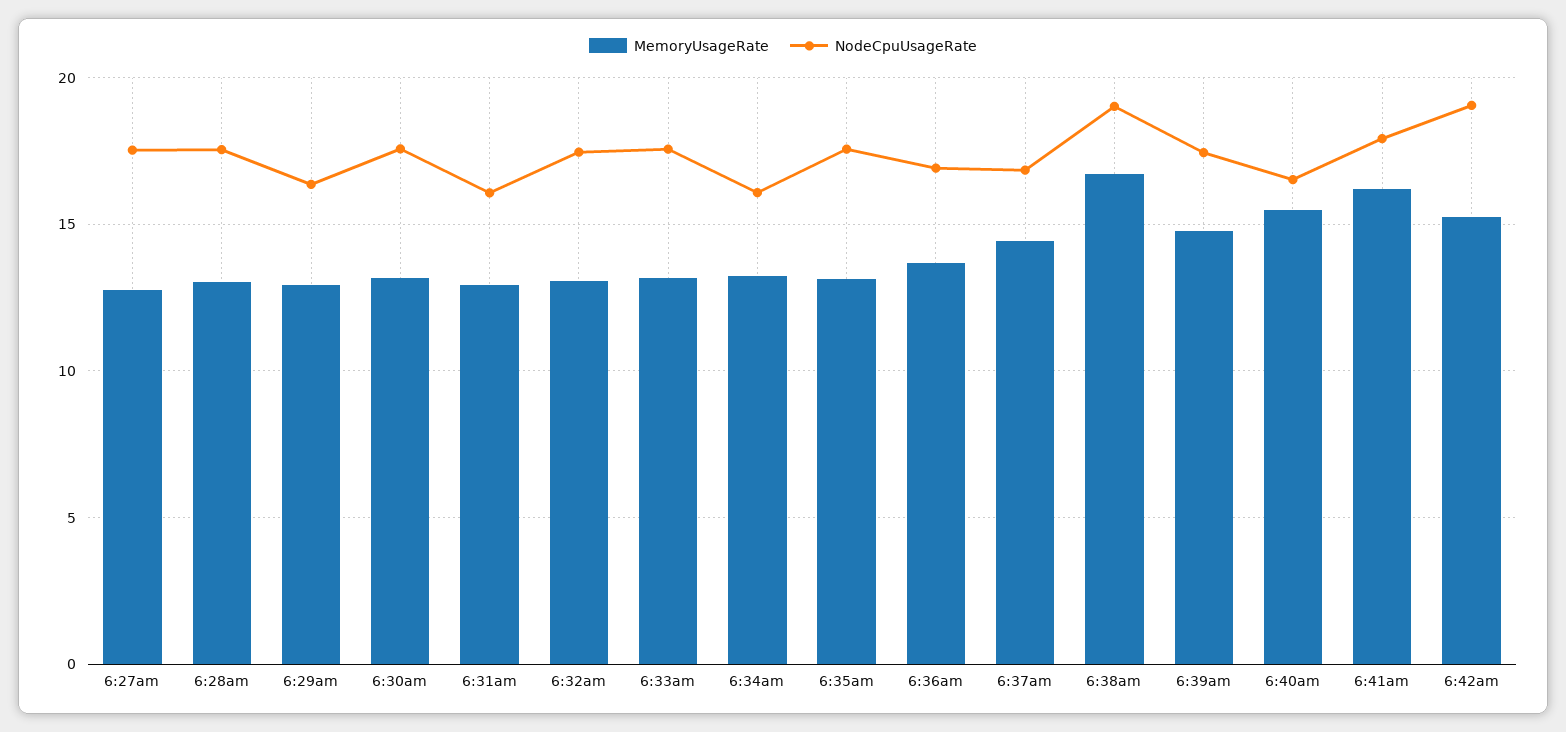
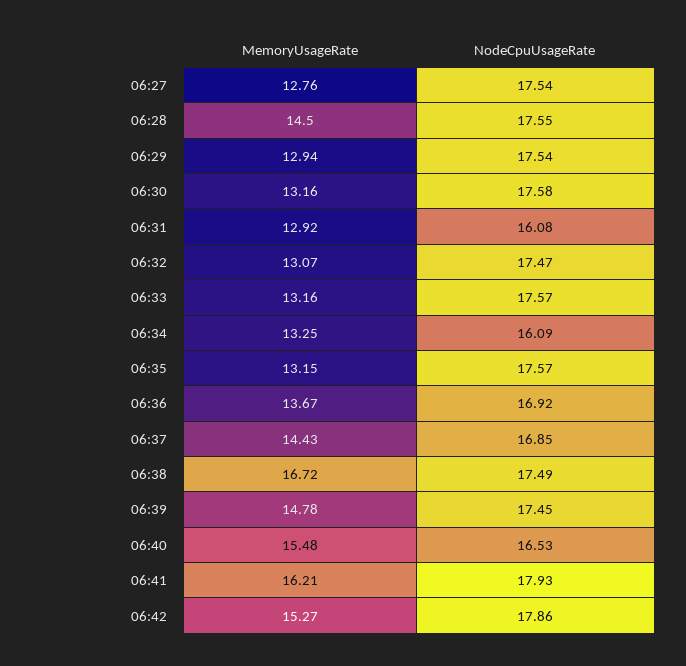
  {
    "MemoryUsageRate": {
      "6:27am": 12.76,
-     "6:28am": 13,
+     "6:28am": 14.5,
      "6:29am": 12.94,
      "6:30am": 13.16,
      "6:31am": 12.92,
      "6:32am": 13.07,
      "6:33am": 13.16,
      "6:34am": 13.25,
      "6:35am": 13.15,
      "6:36am": 13.67,
      "6:37am": 14.43,
      "6:38am": 16.72,
      "6:39am": 14.78,
      "6:40am": 15.48,
      "6:41am": 16.21,
      "6:42am": 15.27
    },
    "NodeCpuUsageRate": {
      "6:27am": 17.54,
      "6:28am": 17.55,
-     "6:29am": 16.5,
+     "6:29am": 17.54,
      "6:30am": 17.58,
      "6:31am": 16.08,
      "6:32am": 17.47,
      "6:33am": 17.57,
      "6:34am": 16.09,
      "6:35am": 17.57,
      "6:36am": 16.92,
      "6:37am": 16.85,
-     "6:38am": 19,
+     "6:38am": 17.49,
      "6:39am": 17.45,
      "6:40am": 16.53,
      "6:41am": 17.93,
-     "6:42am": 19
+     "6:42am": 17.86
    }
  }

